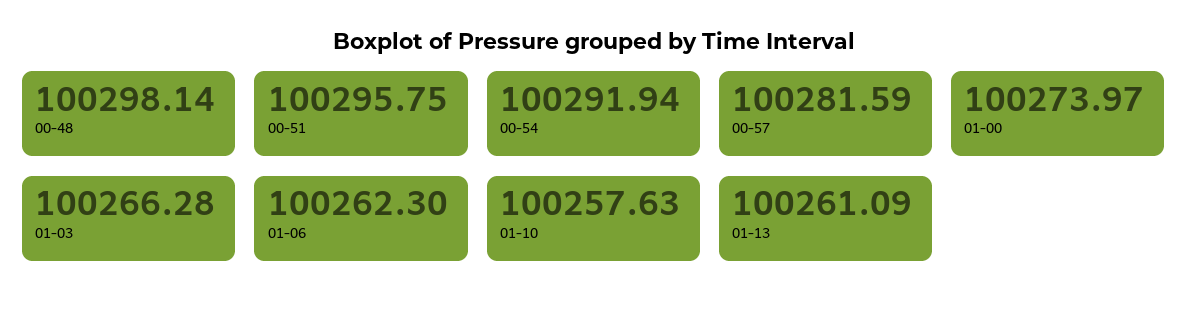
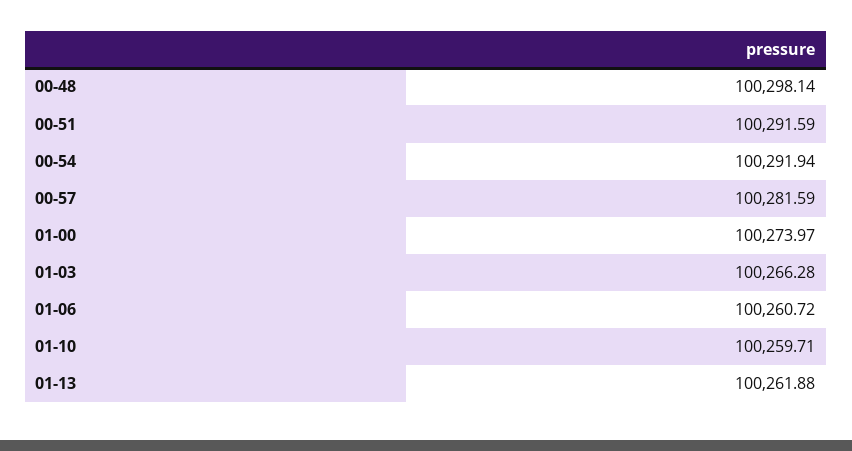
  {
    "00-48": 100298.14,
-   "00-51": 100295.75,
+   "00-51": 100291.59,
    "00-54": 100291.94,
    "00-57": 100281.59,
    "01-00": 100273.97,
    "01-03": 100266.28,
-   "01-06": 100262.3,
+   "01-06": 100260.72,
-   "01-10": 100257.63,
+   "01-10": 100259.71,
-   "01-13": 100261.09
+   "01-13": 100261.88
  }

